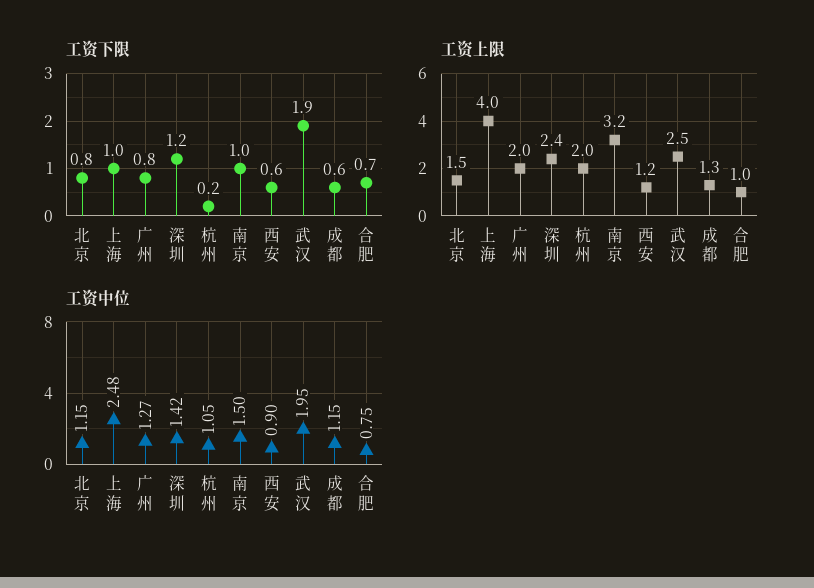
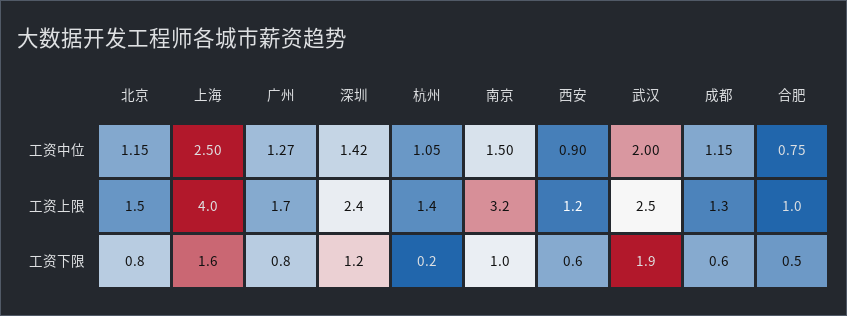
  {
    "工资下限": {
      "北京": 0.8,
-     "上海": 1,
+     "上海": 1.6,
      "广州": 0.8,
      "深圳": 1.2,
      "杭州": 0.2,
      "南京": 1,
      "西安": 0.6,
      "武汉": 1.9,
      "成都": 0.6,
-     "合肥": 0.7
+     "合肥": 0.5
    },
    "工资上限": {
      "北京": 1.5,
      "上海": 4,
-     "广州": 2,
+     "广州": 1.7,
      "深圳": 2.4,
-     "杭州": 2,
+     "杭州": 1.4,
      "南京": 3.2,
      "西安": 1.2,
      "武汉": 2.5,
      "成都": 1.3,
      "合肥": 1
    },
    "工资中位": {
      "北京": 1.15,
-     "上海": 2.48,
+     "上海": 2.5,
      "广州": 1.27,
      "深圳": 1.42,
      "杭州": 1.05,
      "南京": 1.5,
      "西安": 0.9,
-     "武汉": 1.95,
+     "武汉": 2,
      "成都": 1.15,
      "合肥": 0.75
    }
  }

